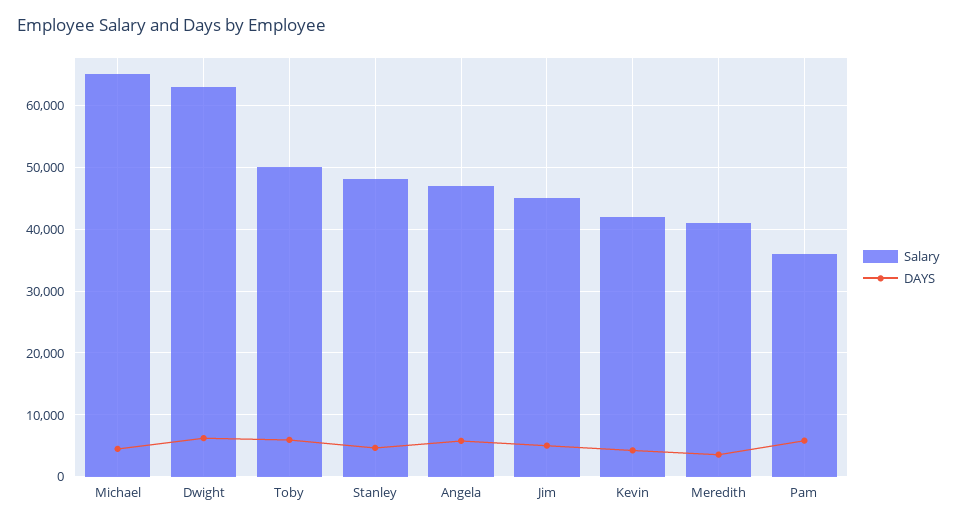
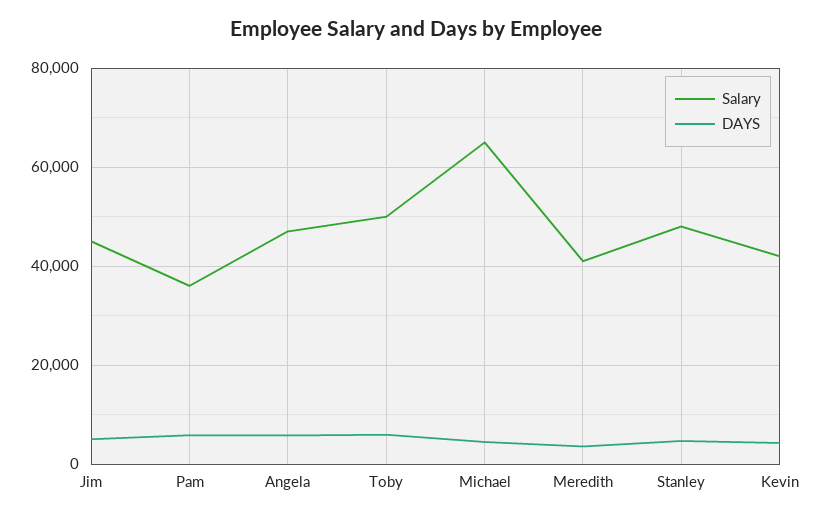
  {
    "Salary": {
      "Michael": 65000,
-     "Dwight": 63000,
      "Toby": 50000,
      "Stanley": 48000,
      "Angela": 47000,
      "Jim": 45000,
      "Kevin": 42000,
      "Meredith": 41000,
      "Pam": 36000
    },
    "DAYS": {
      "Michael": 5000,
-     "Dwight": 6000,
      "Toby": 6000,
      "Stanley": 5000,
      "Angela": 6000,
      "Jim": 5000,
      "Kevin": 4000,
      "Meredith": 4000,
      "Pam": 6000
    }
  }

